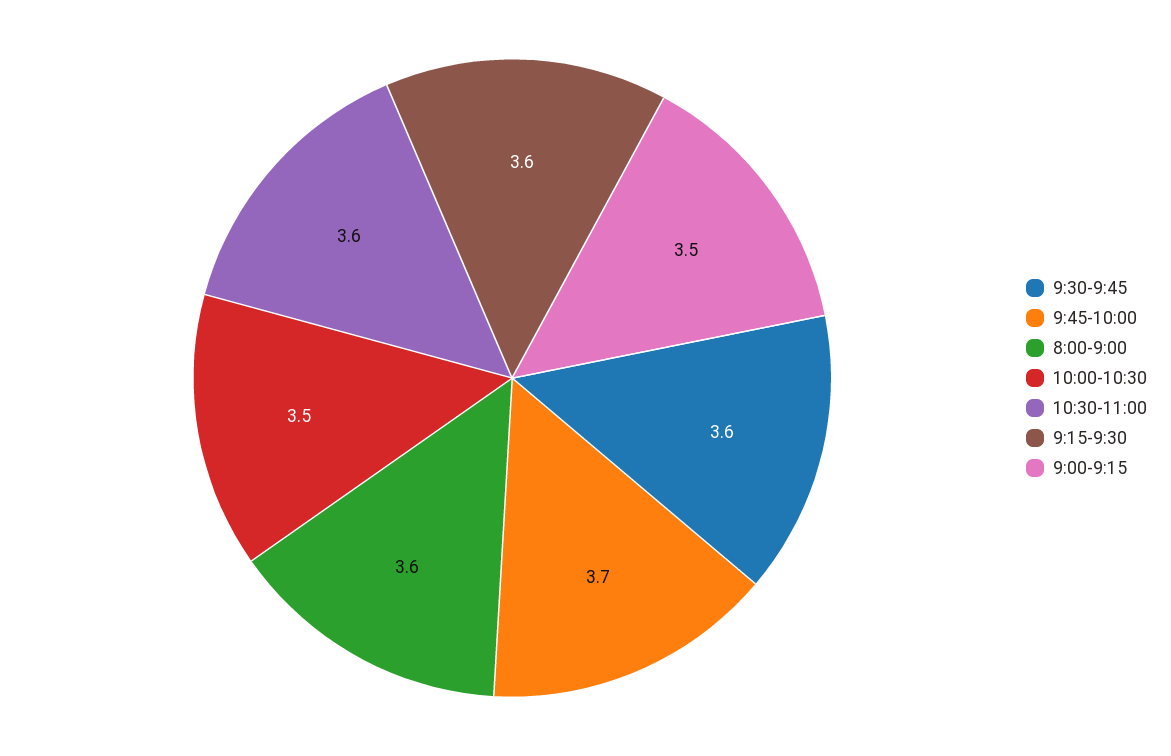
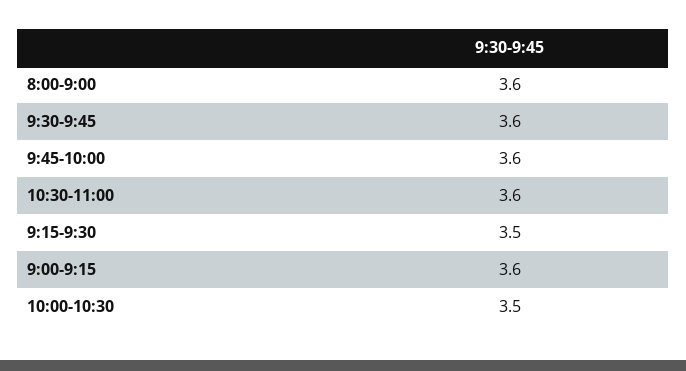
  {
    "9:30-9:45": 3.6,
-   "9:45-10:00": 3.7,
+   "9:45-10:00": 3.6,
    "8:00-9:00": 3.6,
    "10:00-10:30": 3.5,
    "10:30-11:00": 3.6,
-   "9:15-9:30": 3.6,
+   "9:15-9:30": 3.5,
-   "9:00-9:15": 3.5
+   "9:00-9:15": 3.6
  }

